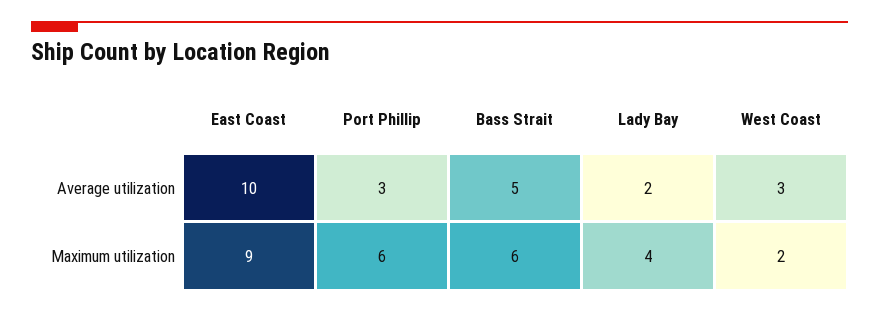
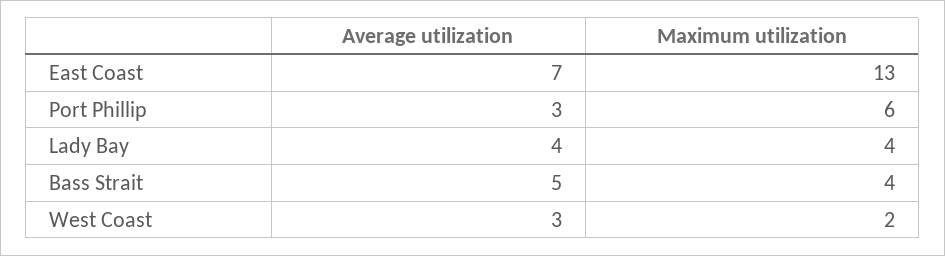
  {
    "East Coast": {
-     "Average utilization": 10,
+     "Average utilization": 7,
-     "Maximum utilization": 9
+     "Maximum utilization": 13
    },
    "Port Phillip": {
      "Average utilization": 3,
      "Maximum utilization": 6
    },
    "Bass Strait": {
      "Average utilization": 5,
-     "Maximum utilization": 6
+     "Maximum utilization": 4
    },
    "Lady Bay": {
-     "Average utilization": 2,
+     "Average utilization": 4,
      "Maximum utilization": 4
    },
    "West Coast": {
      "Average utilization": 3,
      "Maximum utilization": 2
    }
  }

